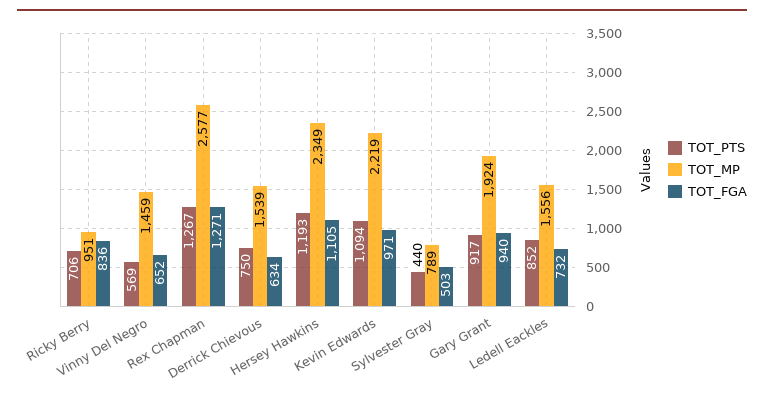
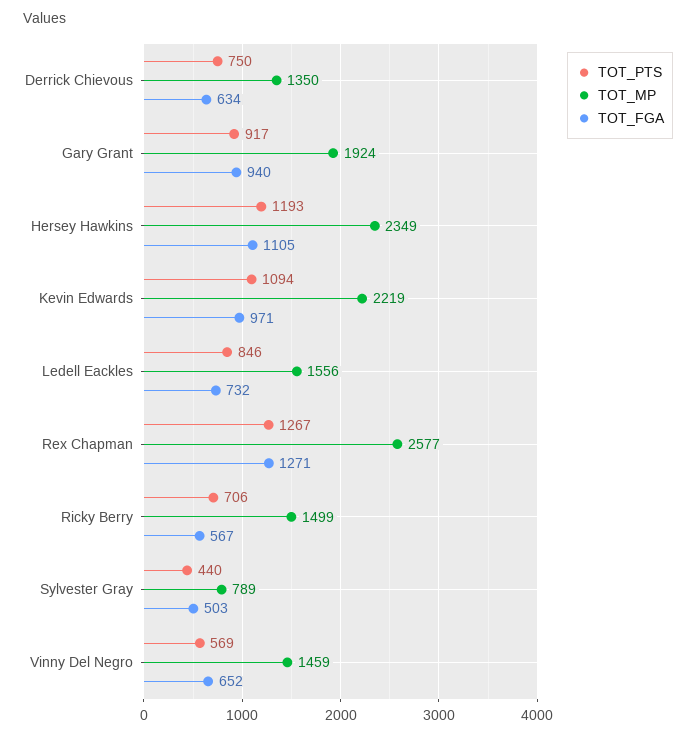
  {
    "TOT_PTS": {
      "Ricky Berry": 706,
      "Vinny Del Negro": 569,
      "Rex Chapman": 1267,
      "Derrick Chievous": 750,
      "Hersey Hawkins": 1193,
      "Kevin Edwards": 1094,
      "Sylvester Gray": 440,
      "Gary Grant": 917,
-     "Ledell Eackles": 852
+     "Ledell Eackles": 846
    },
    "TOT_MP": {
-     "Ricky Berry": 951,
+     "Ricky Berry": 1499,
      "Vinny Del Negro": 1459,
      "Rex Chapman": 2577,
-     "Derrick Chievous": 1539,
+     "Derrick Chievous": 1350,
      "Hersey Hawkins": 2349,
      "Kevin Edwards": 2219,
      "Sylvester Gray": 789,
      "Gary Grant": 1924,
      "Ledell Eackles": 1556
    },
    "TOT_FGA": {
-     "Ricky Berry": 836,
+     "Ricky Berry": 567,
      "Vinny Del Negro": 652,
      "Rex Chapman": 1271,
      "Derrick Chievous": 634,
      "Hersey Hawkins": 1105,
      "Kevin Edwards": 971,
      "Sylvester Gray": 503,
      "Gary Grant": 940,
      "Ledell Eackles": 732
    }
  }

